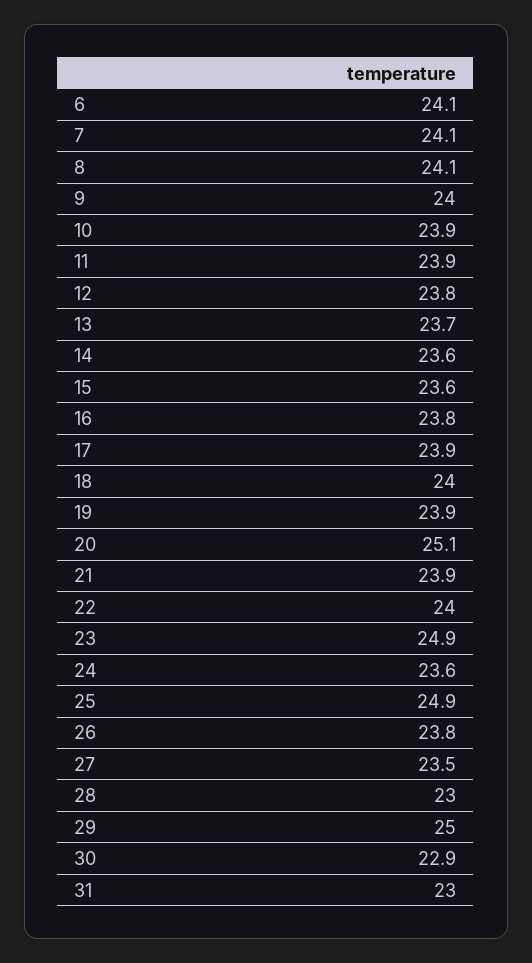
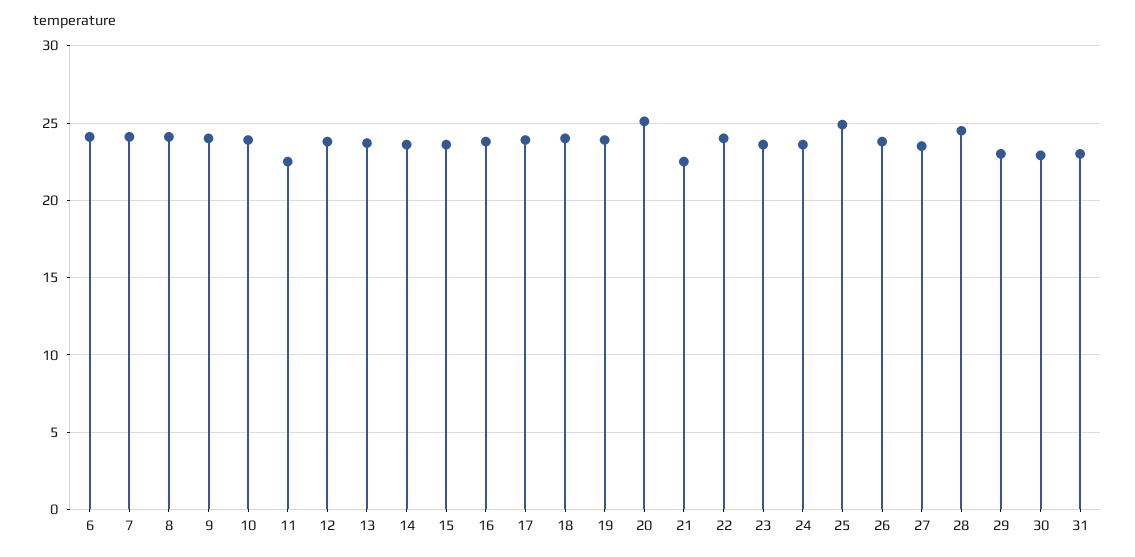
  {
    "6": 24.1,
    "7": 24.1,
    "8": 24.1,
    "9": 24,
    "10": 23.9,
-   "11": 23.9,
+   "11": 22.5,
    "12": 23.8,
    "13": 23.7,
    "14": 23.6,
    "15": 23.6,
    "16": 23.8,
    "17": 23.9,
    "18": 24,
    "19": 23.9,
    "20": 25.1,
-   "21": 23.9,
+   "21": 22.5,
    "22": 24,
-   "23": 24.9,
+   "23": 23.5,
    "24": 23.6,
    "25": 24.9,
    "26": 23.8,
    "27": 23.5,
-   "28": 23,
+   "28": 24.5,
-   "29": 25,
+   "29": 23,
    "30": 22.9,
    "31": 23
  }

